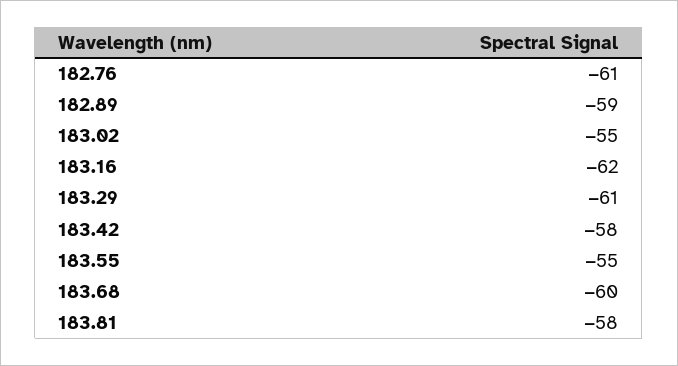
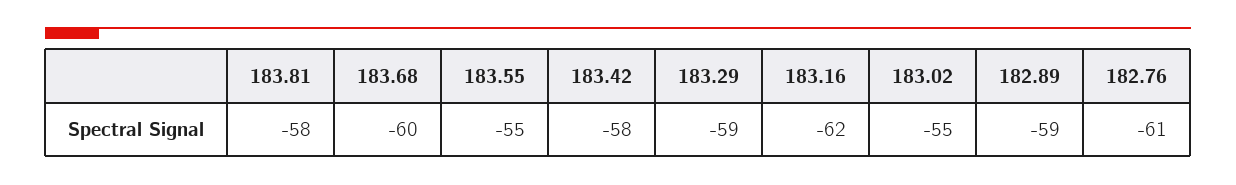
  {
    "182.76": -61,
    "182.89": -59,
    "183.02": -55,
    "183.16": -62,
-   "183.29": -61,
+   "183.29": -59,
    "183.42": -58,
    "183.55": -55,
    "183.68": -60,
    "183.81": -58
  }

